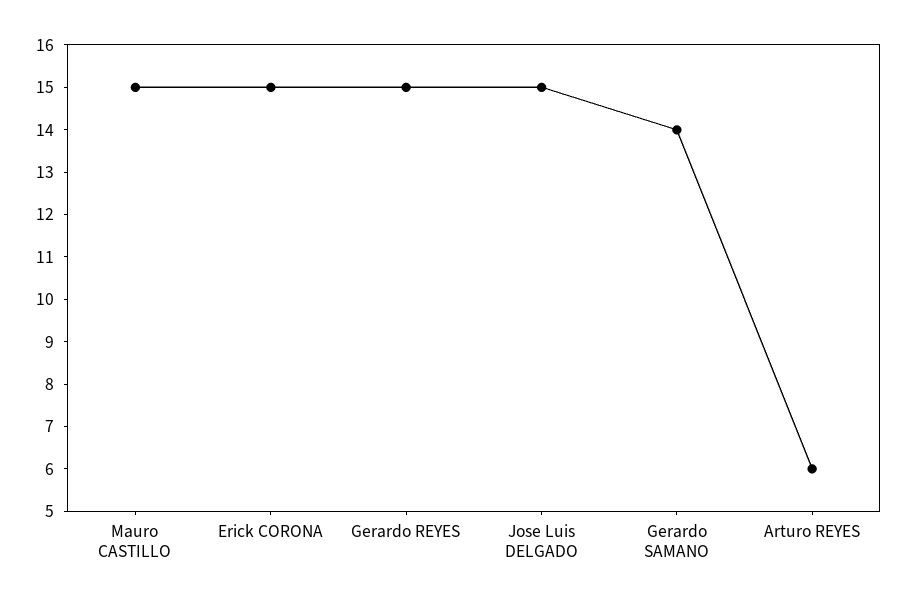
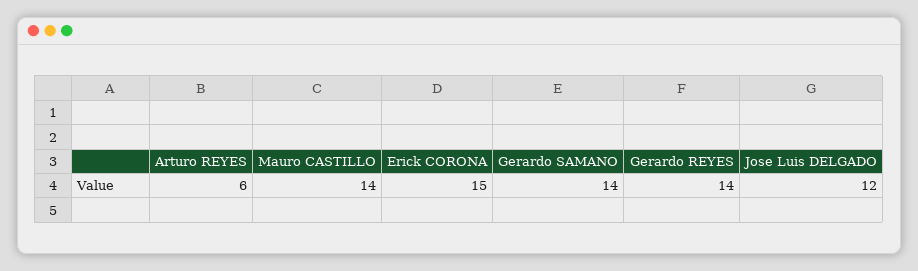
  {
-   "Mauro CASTILLO": 15,
+   "Mauro CASTILLO": 14,
    "Erick CORONA": 15,
-   "Gerardo REYES": 15,
+   "Gerardo REYES": 14,
-   "Jose Luis DELGADO": 15,
+   "Jose Luis DELGADO": 12,
    "Gerardo SAMANO": 14,
    "Arturo REYES": 6
  }

